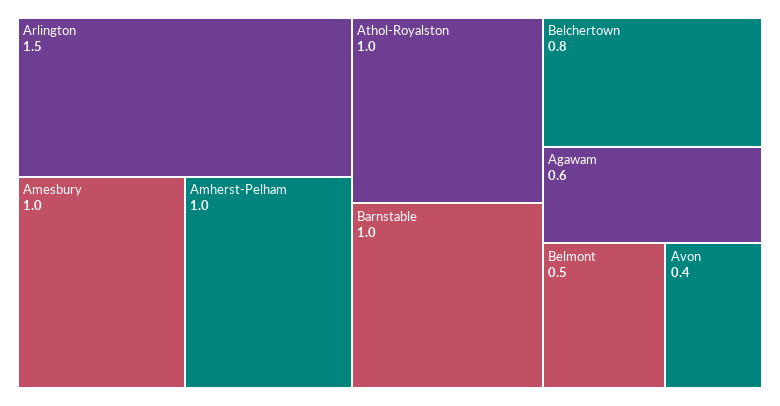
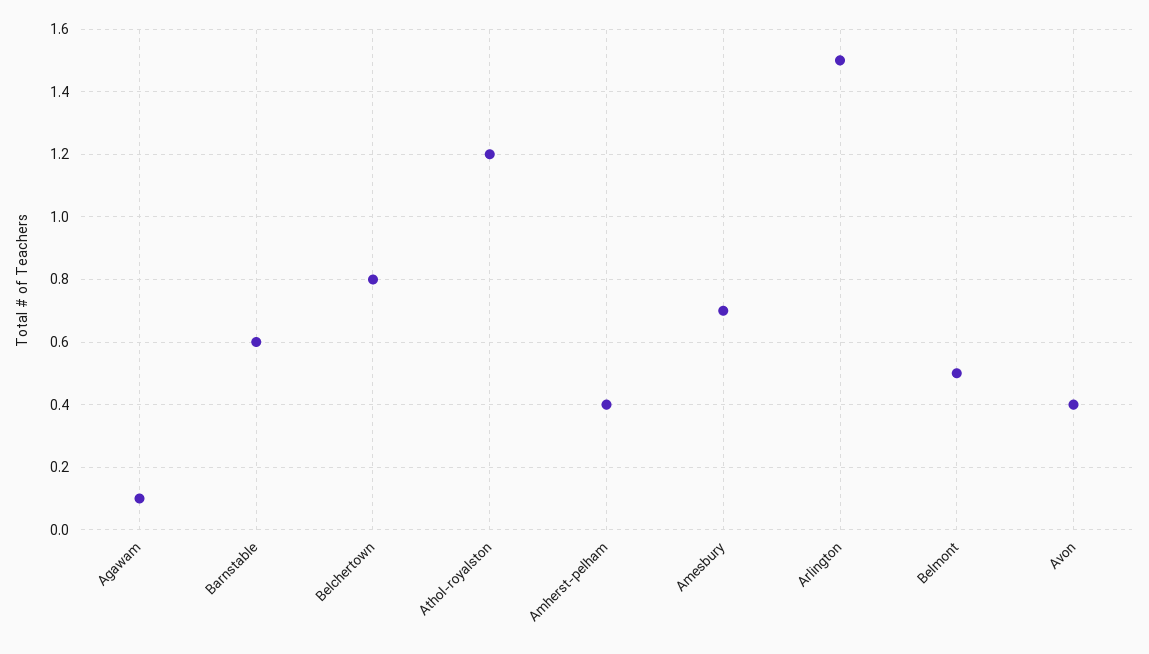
  {
    "Arlington": 1.5,
-   "Amesbury": 1,
+   "Amesbury": 0.7,
-   "Amherst-Pelham": 1,
+   "Amherst-Pelham": 0.4,
-   "Athol-Royalston": 1,
+   "Athol-Royalston": 1.2,
-   "Barnstable": 1,
+   "Barnstable": 0.6,
    "Belchertown": 0.8,
-   "Agawam": 0.6,
+   "Agawam": 0.1,
    "Belmont": 0.5,
    "Avon": 0.4
  }

